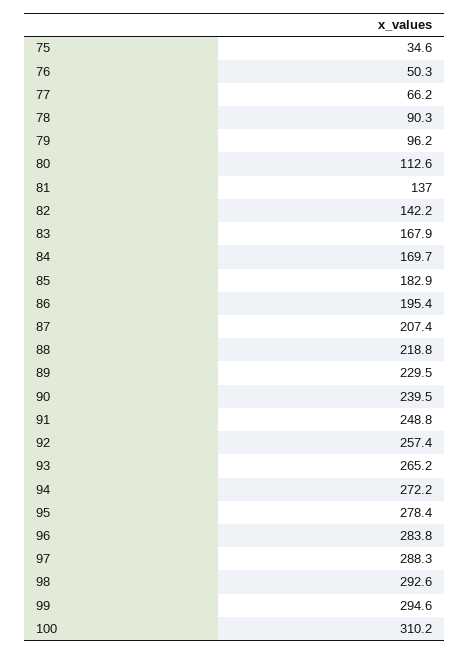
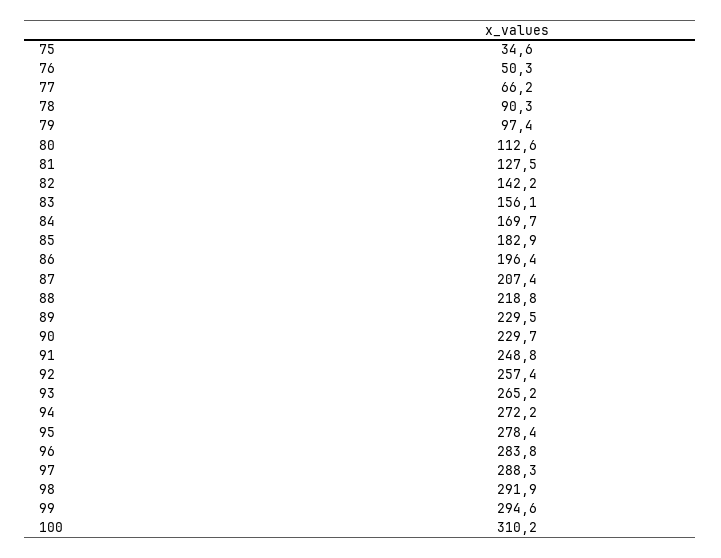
  {
    "75": 34.6,
    "76": 50.3,
    "77": 66.2,
    "78": 90.3,
-   "79": 96.2,
+   "79": 97.4,
    "80": 112.6,
-   "81": 137,
+   "81": 127.5,
    "82": 142.2,
-   "83": 167.9,
+   "83": 156.1,
    "84": 169.7,
    "85": 182.9,
-   "86": 195.4,
+   "86": 196.4,
    "87": 207.4,
    "88": 218.8,
    "89": 229.5,
-   "90": 239.5,
+   "90": 229.7,
    "91": 248.8,
    "92": 257.4,
    "93": 265.2,
    "94": 272.2,
    "95": 278.4,
    "96": 283.8,
    "97": 288.3,
-   "98": 292.6,
+   "98": 291.9,
    "99": 294.6,
    "100": 310.2
  }

